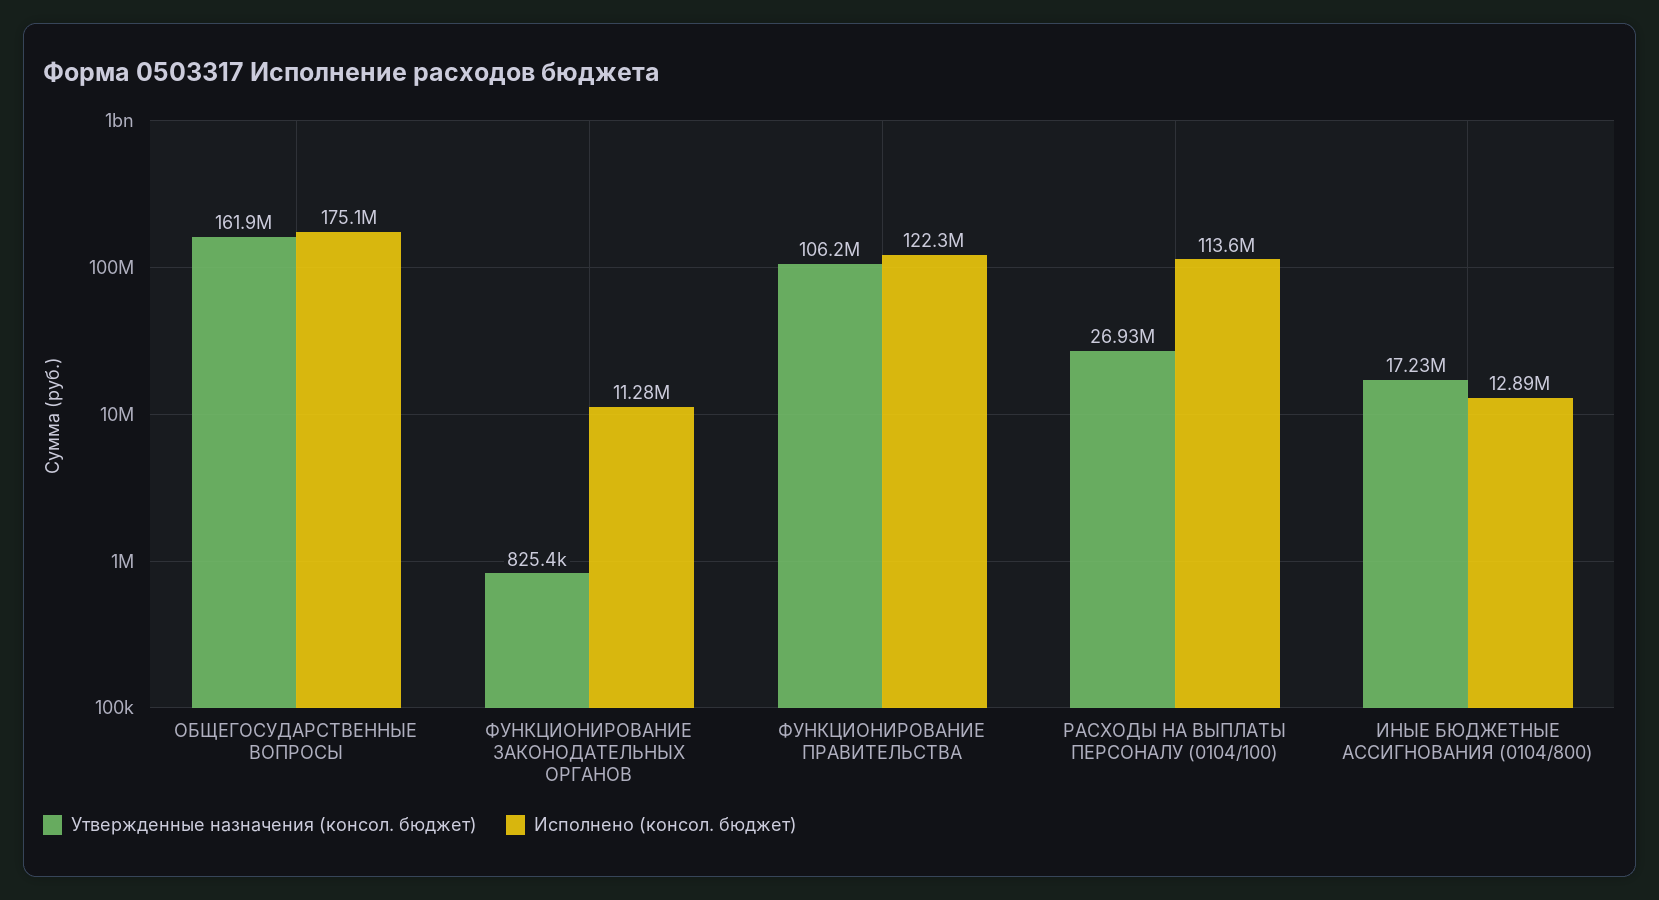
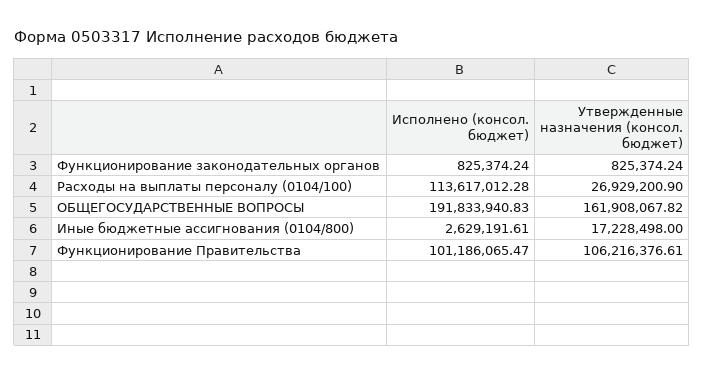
  {
    "Утвержденные назначения (консол. бюджет)": {
      "ОБЩЕГОСУДАРСТВЕННЫЕ ВОПРОСЫ": 161908067.82,
      "ФУНКЦИОНИРОВАНИЕ ЗАКОНОДАТЕЛЬНЫХ ОРГАНОВ": 825374.24,
      "ФУНКЦИОНИРОВАНИЕ ПРАВИТЕЛЬСТВА": 106216376.61,
      "РАСХОДЫ НА ВЫПЛАТЫ ПЕРСОНАЛУ (0104/100)": 26929200.9,
      "ИНЫЕ БЮДЖЕТНЫЕ АССИГНОВАНИЯ (0104/800)": 17228498
    },
    "Исполнено (консол. бюджет)": {
-     "ОБЩЕГОСУДАРСТВЕННЫЕ ВОПРОСЫ": 175100000,
+     "ОБЩЕГОСУДАРСТВЕННЫЕ ВОПРОСЫ": 191833940.83,
-     "ФУНКЦИОНИРОВАНИЕ ЗАКОНОДАТЕЛЬНЫХ ОРГАНОВ": 11280000,
+     "ФУНКЦИОНИРОВАНИЕ ЗАКОНОДАТЕЛЬНЫХ ОРГАНОВ": 825374.24,
-     "ФУНКЦИОНИРОВАНИЕ ПРАВИТЕЛЬСТВА": 122300000,
+     "ФУНКЦИОНИРОВАНИЕ ПРАВИТЕЛЬСТВА": 101186065.47,
      "РАСХОДЫ НА ВЫПЛАТЫ ПЕРСОНАЛУ (0104/100)": 113617012.28,
-     "ИНЫЕ БЮДЖЕТНЫЕ АССИГНОВАНИЯ (0104/800)": 12890000
+     "ИНЫЕ БЮДЖЕТНЫЕ АССИГНОВАНИЯ (0104/800)": 2629191.61
    }
  }

